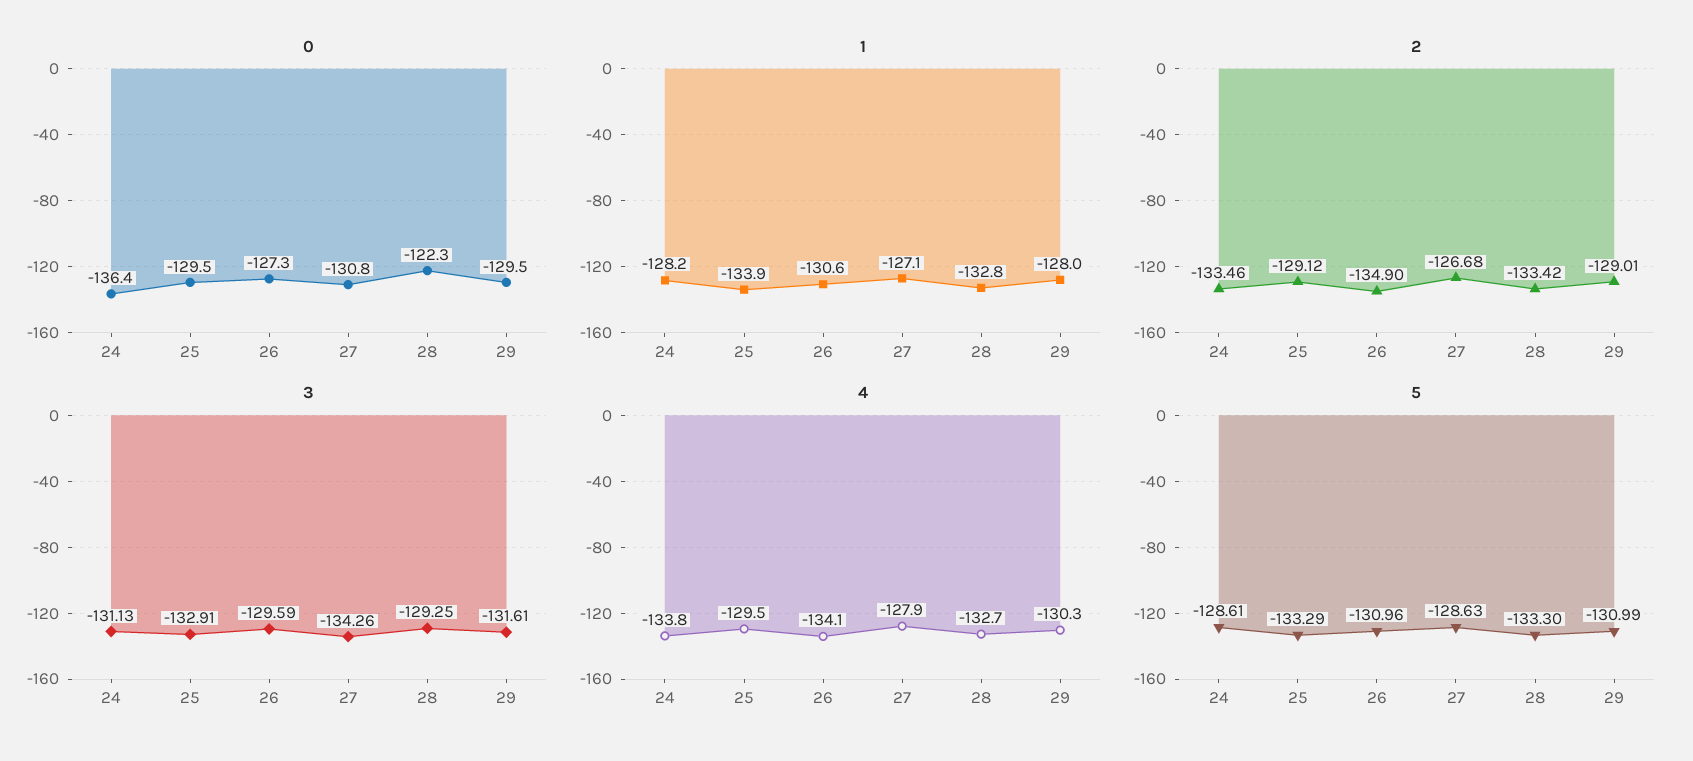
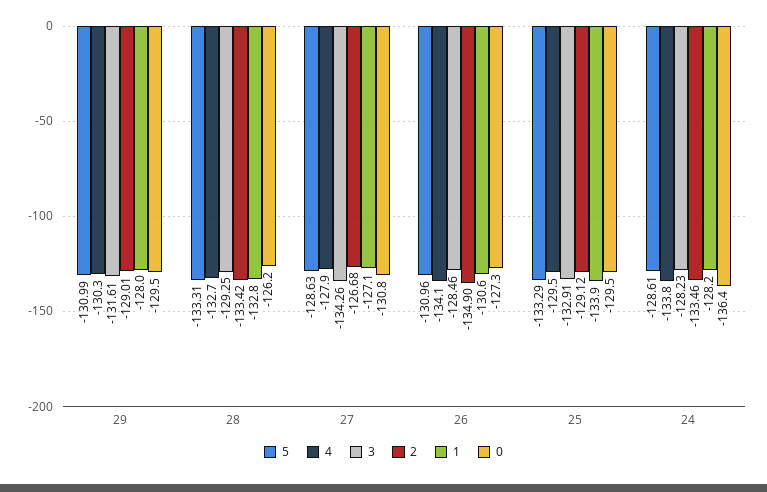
  {
    "0": {
      "24": -136.4,
      "25": -129.5,
      "26": -127.3,
      "27": -130.8,
-     "28": -122.3,
+     "28": -126.2,
      "29": -129.5
    },
    "1": {
      "24": -128.2,
      "25": -133.9,
      "26": -130.6,
      "27": -127.1,
      "28": -132.8,
      "29": -128
    },
    "2": {
      "24": -133.46,
      "25": -129.12,
      "26": -134.9,
      "27": -126.68,
      "28": -133.42,
      "29": -129.01
    },
    "3": {
-     "24": -131.13,
+     "24": -128.23,
      "25": -132.91,
-     "26": -129.59,
+     "26": -128.46,
      "27": -134.26,
      "28": -129.25,
      "29": -131.61
    },
    "4": {
      "24": -133.8,
      "25": -129.5,
      "26": -134.1,
      "27": -127.9,
      "28": -132.7,
      "29": -130.3
    },
    "5": {
      "24": -128.61,
      "25": -133.29,
      "26": -130.96,
      "27": -128.63,
-     "28": -133.3,
+     "28": -133.31,
      "29": -130.99
    }
  }

